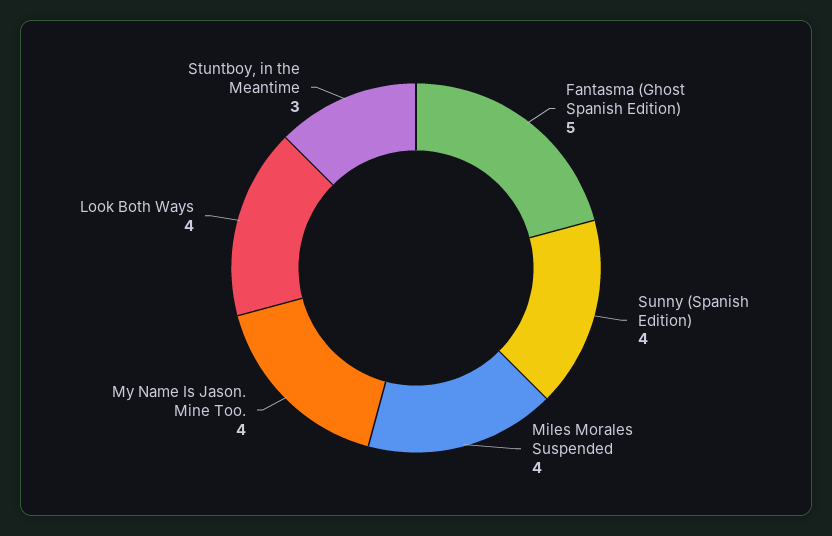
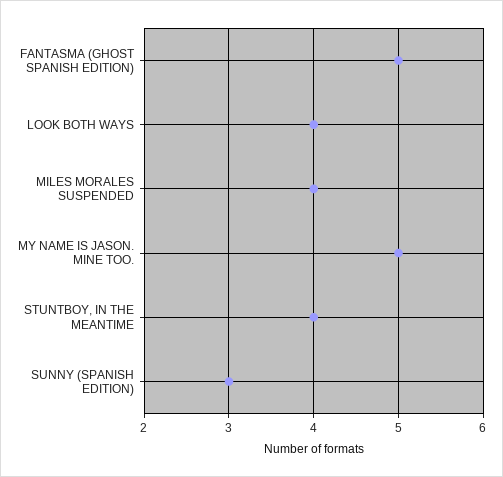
  {
    "Fantasma (Ghost Spanish Edition)": 5,
-   "Sunny (Spanish Edition)": 4,
+   "Sunny (Spanish Edition)": 3,
    "Miles Morales Suspended": 4,
-   "My Name Is Jason. Mine Too.": 4,
+   "My Name Is Jason. Mine Too.": 5,
    "Look Both Ways": 4,
-   "Stuntboy, in the Meantime": 3
+   "Stuntboy, in the Meantime": 4
  }

